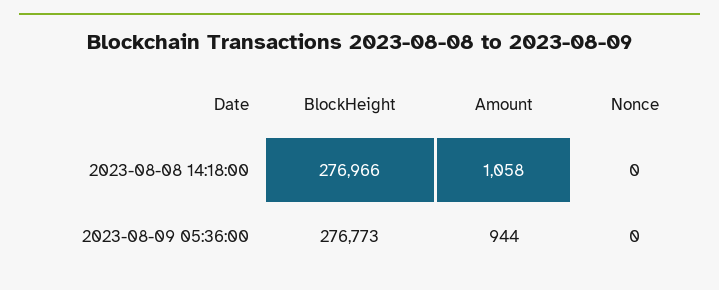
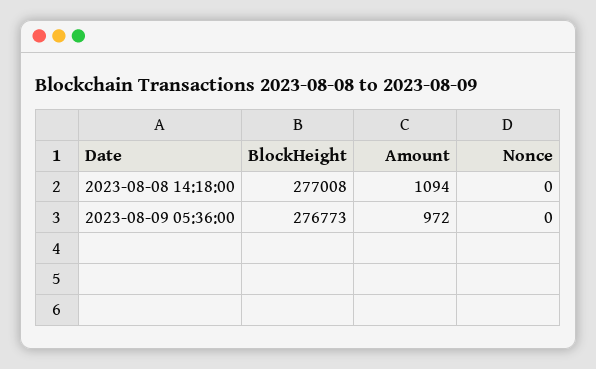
  {
    "BlockHeight": {
-     "2023-08-08 14:18:00": 276966,
+     "2023-08-08 14:18:00": 277008,
      "2023-08-09 05:36:00": 276773
    },
    "Amount": {
-     "2023-08-08 14:18:00": 1058,
+     "2023-08-08 14:18:00": 1094,
-     "2023-08-09 05:36:00": 944
+     "2023-08-09 05:36:00": 972
    },
    "Nonce": {
      "2023-08-08 14:18:00": 0,
      "2023-08-09 05:36:00": 0
    }
  }

